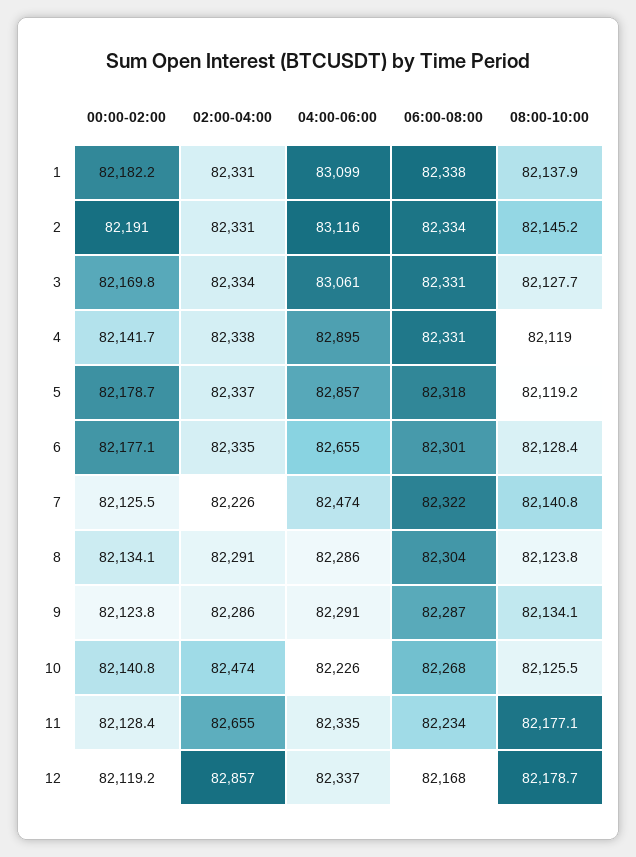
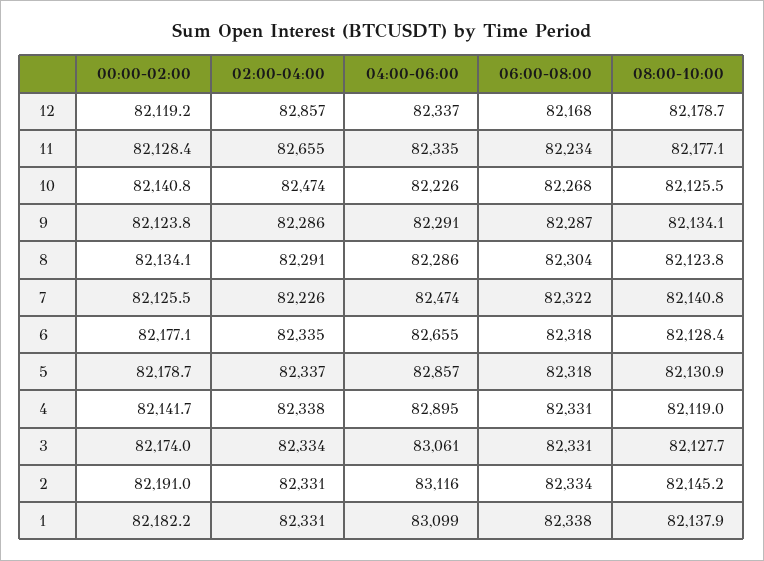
  {
    "00:00-02:00": {
      "1": 82182.2,
      "2": 82191,
-     "3": 82169.8,
+     "3": 82174,
      "4": 82141.7,
      "5": 82178.7,
      "6": 82177.1,
      "7": 82125.5,
      "8": 82134.1,
      "9": 82123.8,
      "10": 82140.8,
      "11": 82128.4,
      "12": 82119.2
    },
    "02:00-04:00": {
      "1": 82331,
      "2": 82331,
      "3": 82334,
      "4": 82338,
      "5": 82337,
      "6": 82335,
      "7": 82226,
      "8": 82291,
      "9": 82286,
      "10": 82474,
      "11": 82655,
      "12": 82857
    },
    "04:00-06:00": {
      "1": 83099,
      "2": 83116,
      "3": 83061,
      "4": 82895,
      "5": 82857,
      "6": 82655,
      "7": 82474,
      "8": 82286,
      "9": 82291,
      "10": 82226,
      "11": 82335,
      "12": 82337
    },
    "06:00-08:00": {
      "1": 82338,
      "2": 82334,
      "3": 82331,
      "4": 82331,
      "5": 82318,
-     "6": 82301,
+     "6": 82318,
      "7": 82322,
      "8": 82304,
      "9": 82287,
      "10": 82268,
      "11": 82234,
      "12": 82168
    },
    "08:00-10:00": {
      "1": 82137.9,
      "2": 82145.2,
      "3": 82127.7,
      "4": 82119,
-     "5": 82119.2,
+     "5": 82130.9,
      "6": 82128.4,
      "7": 82140.8,
      "8": 82123.8,
      "9": 82134.1,
      "10": 82125.5,
      "11": 82177.1,
      "12": 82178.7
    }
  }

